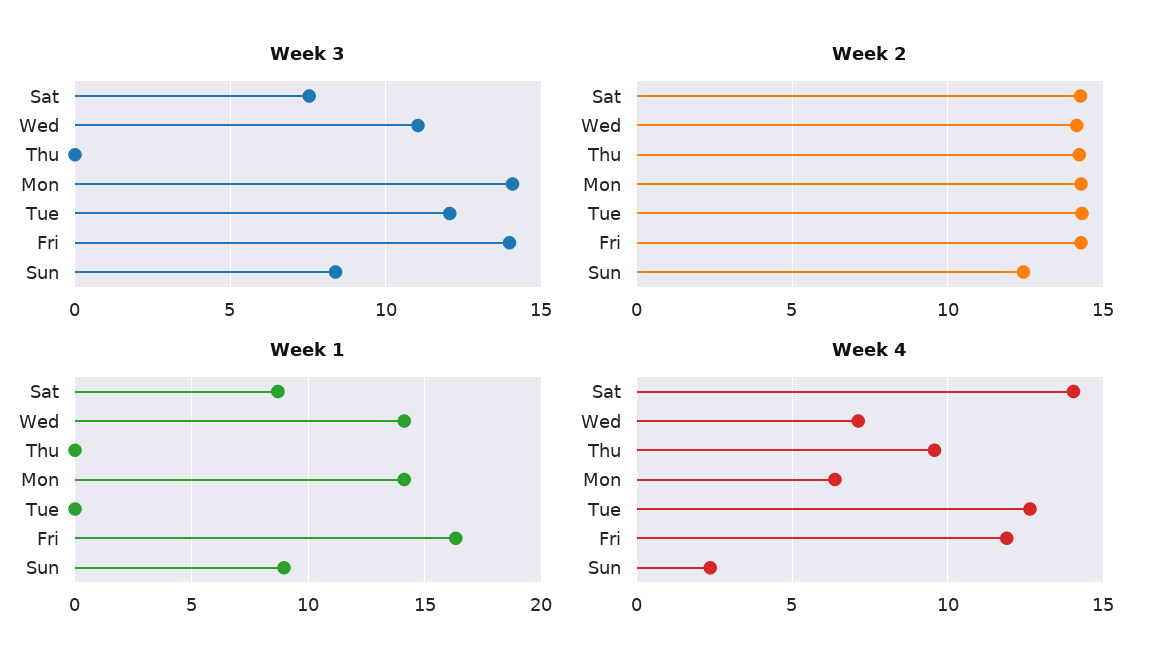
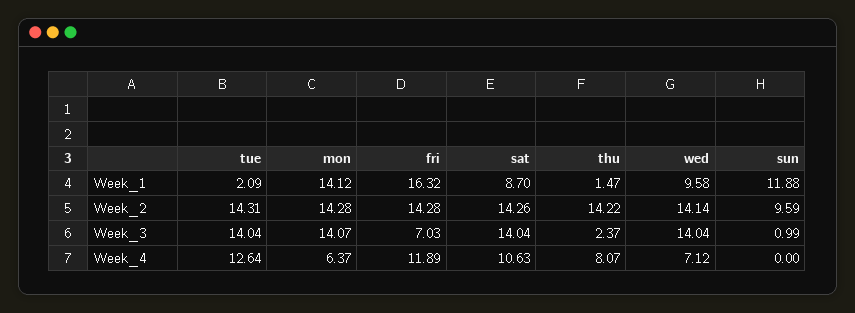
  {
    "Week 3": {
-     "Sat": 7.5,
+     "Sat": 14.04,
-     "Wed": 11,
+     "Wed": 14.04,
-     "Thu": 0,
+     "Thu": 2.37,
      "Mon": 14.07,
-     "Tue": 12,
+     "Tue": 14.04,
-     "Fri": 14,
+     "Fri": 7.03,
-     "Sun": 8.5
+     "Sun": 0.99
    },
    "Week 2": {
      "Sat": 14.26,
      "Wed": 14.14,
      "Thu": 14.22,
      "Mon": 14.28,
      "Tue": 14.31,
      "Fri": 14.28,
-     "Sun": 12.5
+     "Sun": 9.59
    },
    "Week 1": {
      "Sat": 8.7,
-     "Wed": 14,
+     "Wed": 9.58,
-     "Thu": 0,
+     "Thu": 1.47,
      "Mon": 14.12,
-     "Tue": 0,
+     "Tue": 2.09,
      "Fri": 16.32,
-     "Sun": 9
+     "Sun": 11.88
    },
    "Week 4": {
-     "Sat": 14,
+     "Sat": 10.63,
      "Wed": 7.12,
-     "Thu": 9.5,
+     "Thu": 8.07,
      "Mon": 6.37,
      "Tue": 12.64,
      "Fri": 11.89,
-     "Sun": 2.5
+     "Sun": 0
    }
  }

